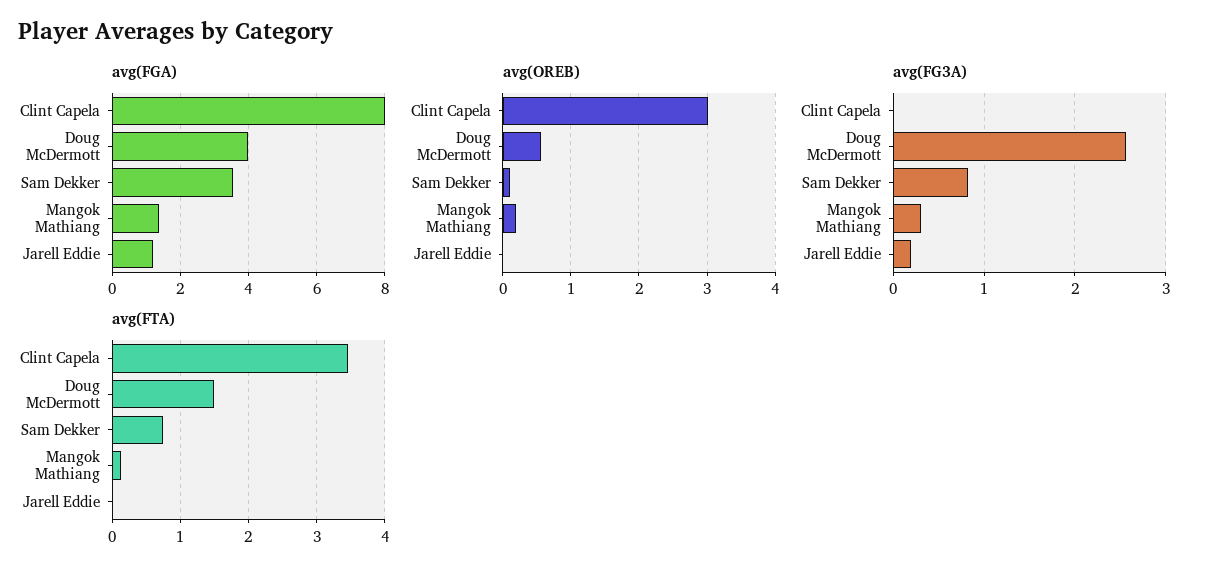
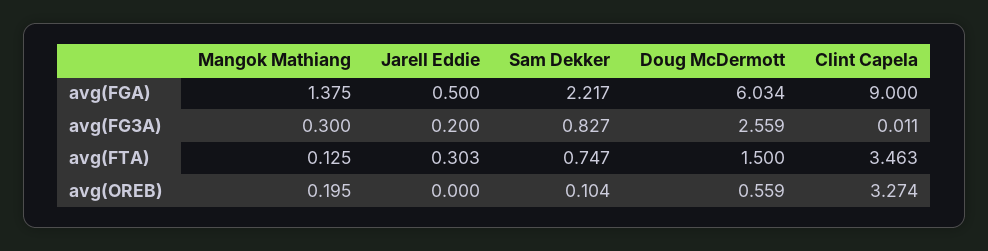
  {
    "avg(FGA)": {
-     "Clint Capela": 8,
+     "Clint Capela": 9,
-     "Doug McDermott": 4,
+     "Doug McDermott": 6.034,
-     "Sam Dekker": 3.6,
+     "Sam Dekker": 2.217,
      "Mangok Mathiang": 1.375,
-     "Jarell Eddie": 1.2
+     "Jarell Eddie": 0.5
    },
    "avg(OREB)": {
-     "Clint Capela": 3,
+     "Clint Capela": 3.274,
      "Doug McDermott": 0.559,
      "Sam Dekker": 0.104,
      "Mangok Mathiang": 0.195,
      "Jarell Eddie": 0
    },
    "avg(FG3A)": {
      "Clint Capela": 0.011,
      "Doug McDermott": 2.559,
      "Sam Dekker": 0.827,
      "Mangok Mathiang": 0.3,
      "Jarell Eddie": 0.2
    },
    "avg(FTA)": {
      "Clint Capela": 3.463,
      "Doug McDermott": 1.5,
      "Sam Dekker": 0.747,
      "Mangok Mathiang": 0.125,
-     "Jarell Eddie": 0
+     "Jarell Eddie": 0.303
    }
  }

